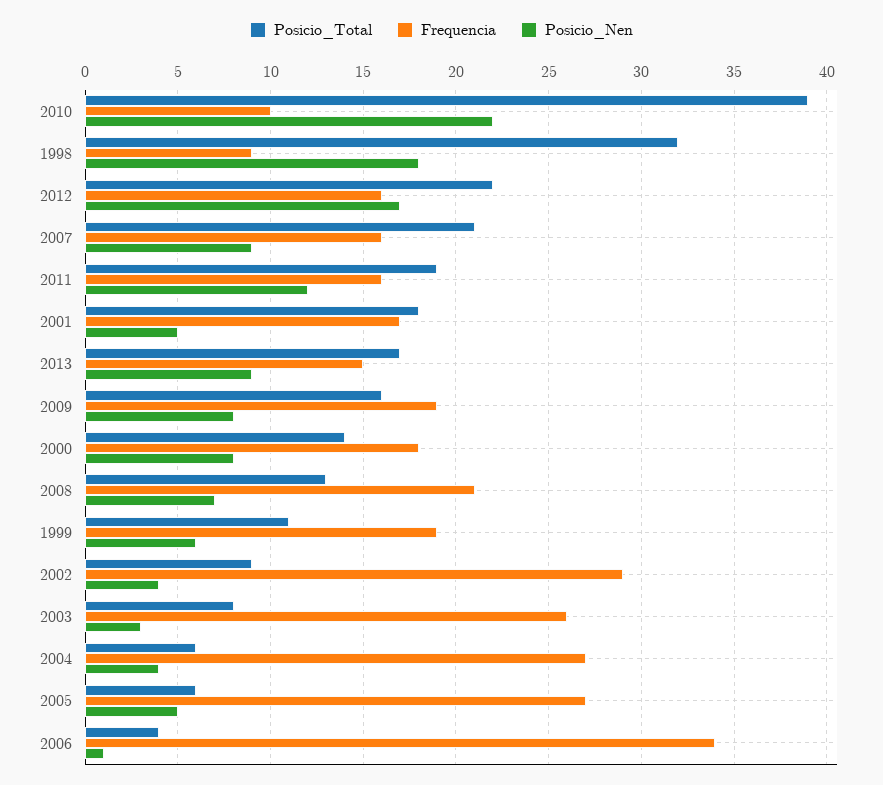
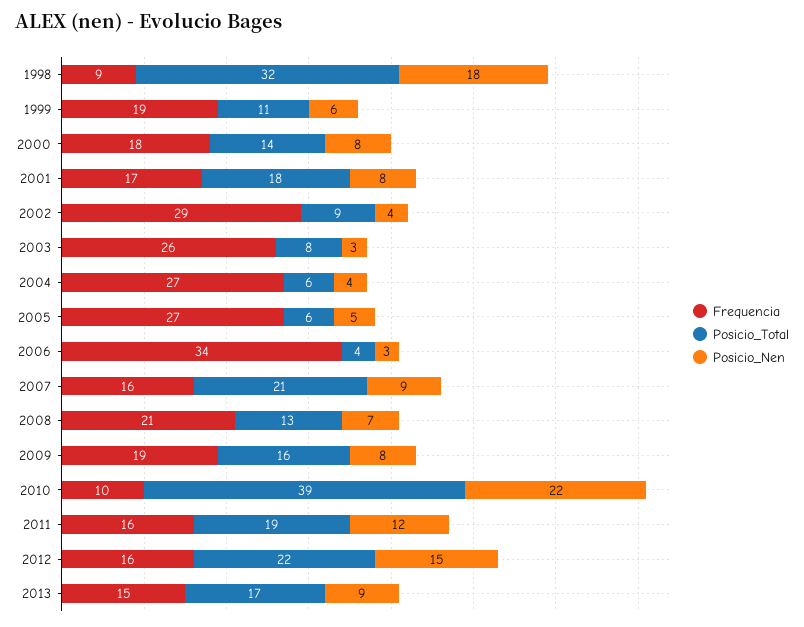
  {
    "Posicio_Total": {
      "2010": 39,
      "1998": 32,
      "2012": 22,
      "2007": 21,
      "2011": 19,
      "2001": 18,
      "2013": 17,
      "2009": 16,
      "2000": 14,
      "2008": 13,
      "1999": 11,
      "2002": 9,
      "2003": 8,
      "2004": 6,
      "2005": 6,
      "2006": 4
    },
    "Frequencia": {
      "2010": 10,
      "1998": 9,
      "2012": 16,
      "2007": 16,
      "2011": 16,
      "2001": 17,
      "2013": 15,
      "2009": 19,
      "2000": 18,
      "2008": 21,
      "1999": 19,
      "2002": 29,
      "2003": 26,
      "2004": 27,
      "2005": 27,
      "2006": 34
    },
    "Posicio_Nen": {
      "2010": 22,
      "1998": 18,
-     "2012": 17,
+     "2012": 15,
      "2007": 9,
      "2011": 12,
-     "2001": 5,
+     "2001": 8,
      "2013": 9,
      "2009": 8,
      "2000": 8,
      "2008": 7,
      "1999": 6,
      "2002": 4,
      "2003": 3,
      "2004": 4,
      "2005": 5,
-     "2006": 1
+     "2006": 3
    }
  }

